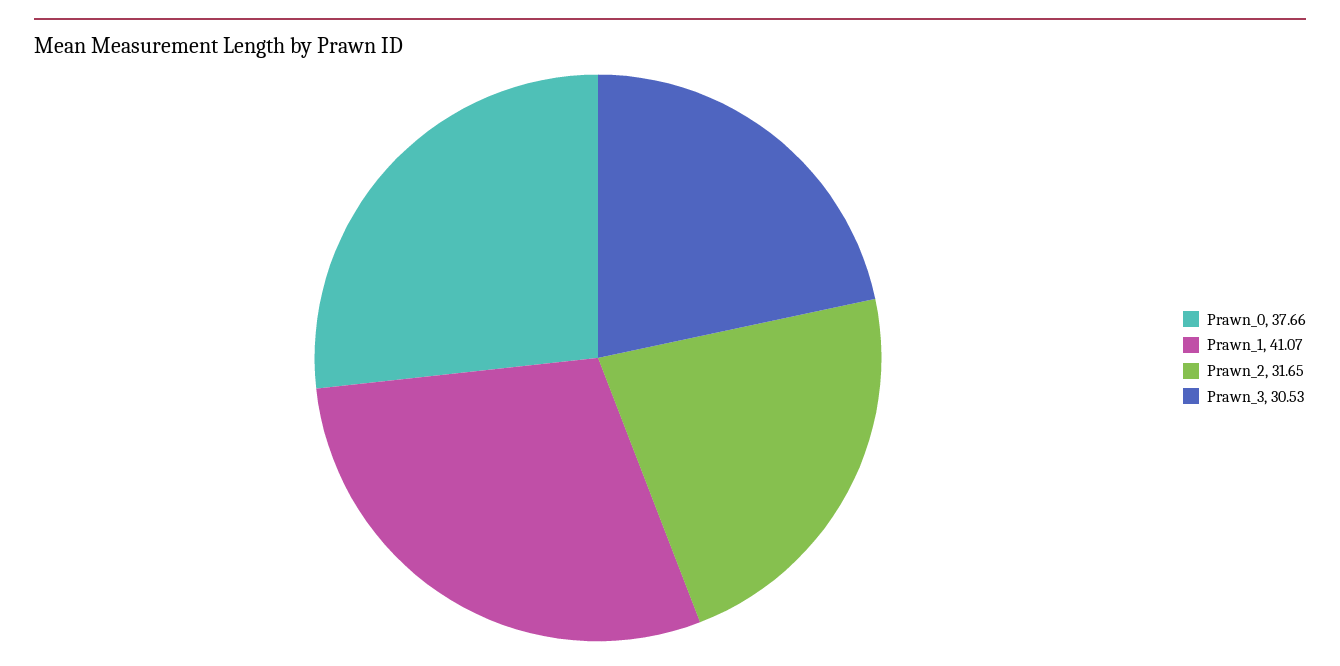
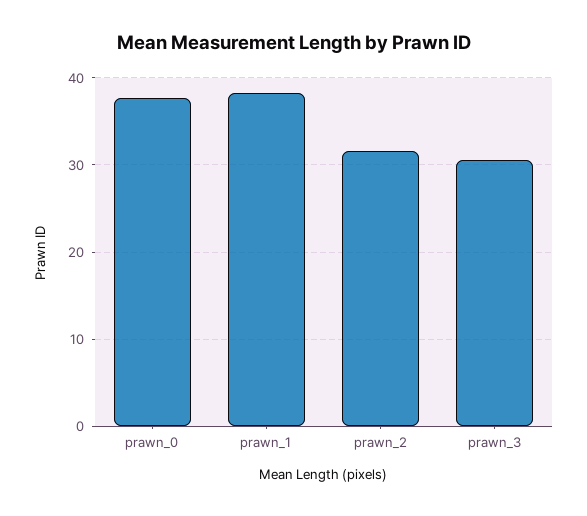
  {
    "Prawn_0": 37.66,
-   "Prawn_1": 41.07,
+   "Prawn_1": 38,
    "Prawn_2": 31.65,
    "Prawn_3": 30.53
  }

